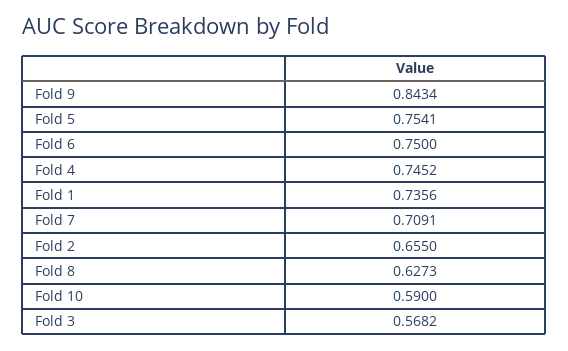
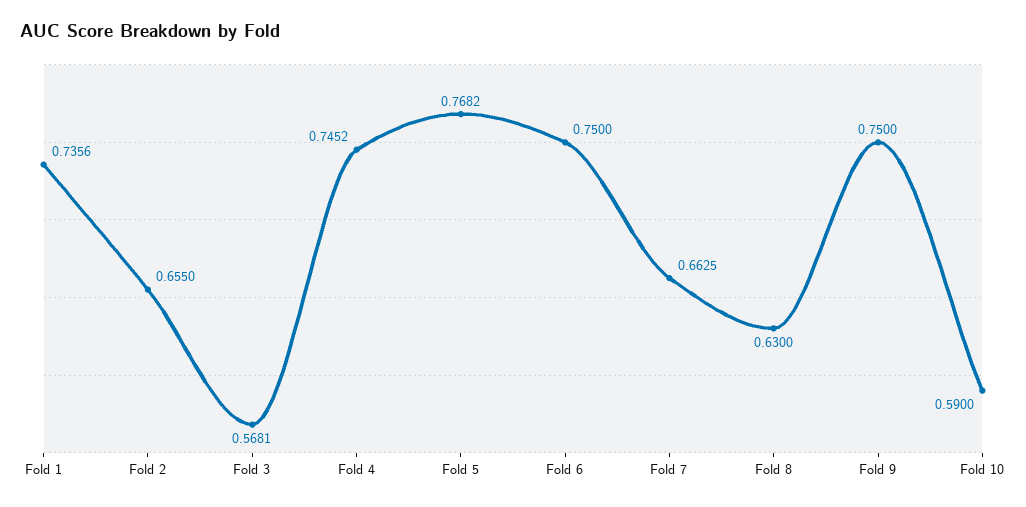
  {
-   "Fold 9": 0.8434,
+   "Fold 9": 0.75,
-   "Fold 5": 0.7541,
+   "Fold 5": 0.7682,
    "Fold 6": 0.75,
    "Fold 4": 0.7452,
    "Fold 1": 0.7356,
-   "Fold 7": 0.7091,
+   "Fold 7": 0.6625,
    "Fold 2": 0.655,
-   "Fold 8": 0.6273,
+   "Fold 8": 0.63,
    "Fold 10": 0.59,
-   "Fold 3": 0.5682
+   "Fold 3": 0.5681
  }

